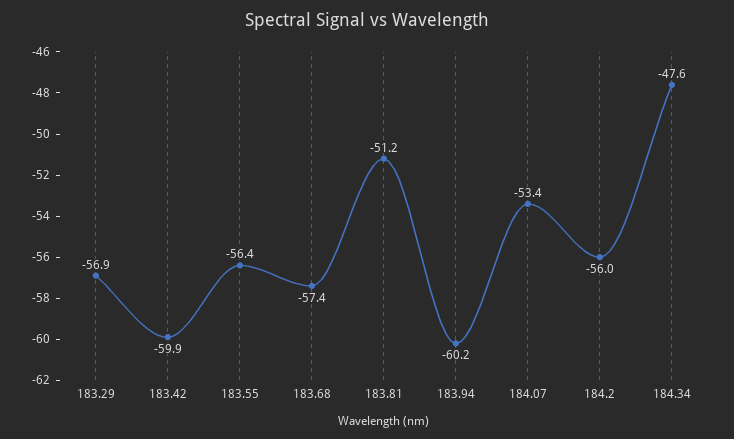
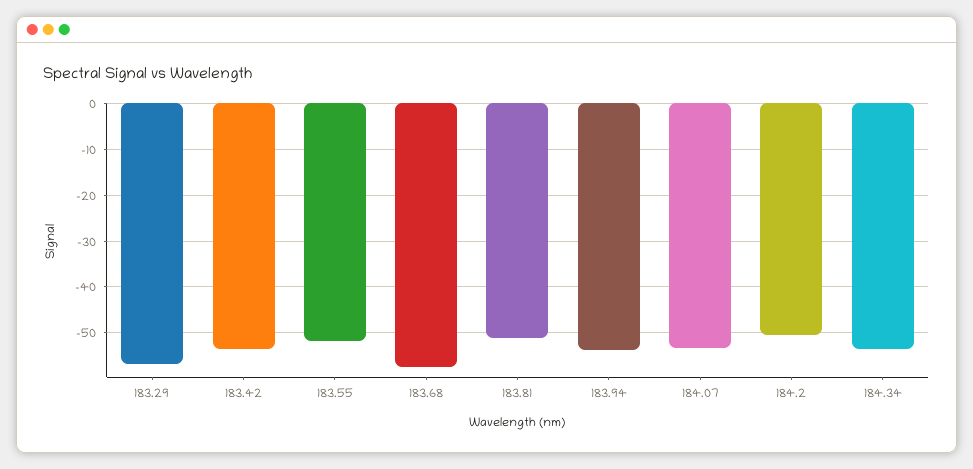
  {
    "183.29": -56.9,
-   "183.42": -59.9,
+   "183.42": -54,
-   "183.55": -56.4,
+   "183.55": -52,
    "183.68": -57.4,
    "183.81": -51.2,
-   "183.94": -60.2,
+   "183.94": -54,
    "184.07": -53.4,
-   "184.2": -56,
+   "184.2": -50,
-   "184.34": -47.6
+   "184.34": -54
  }

